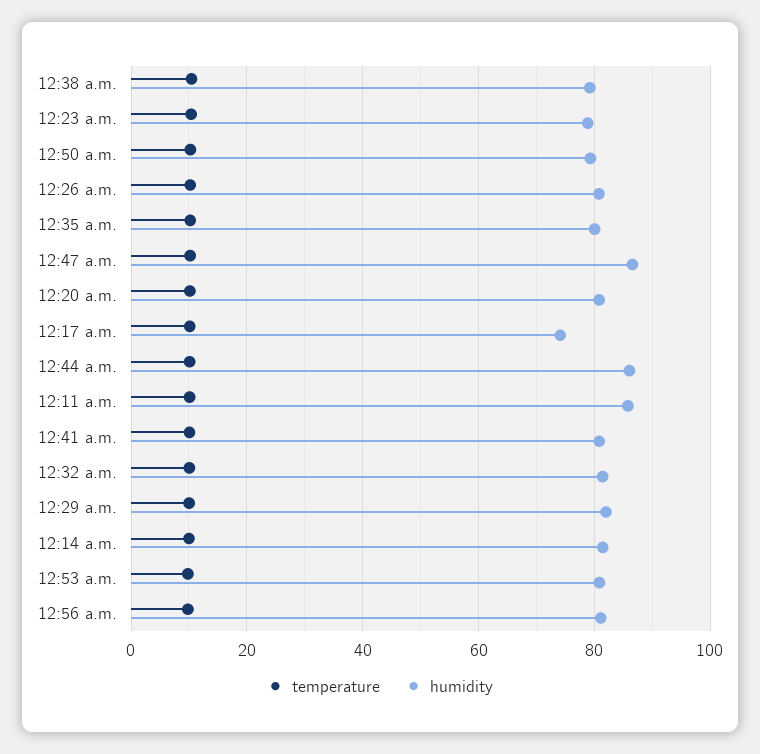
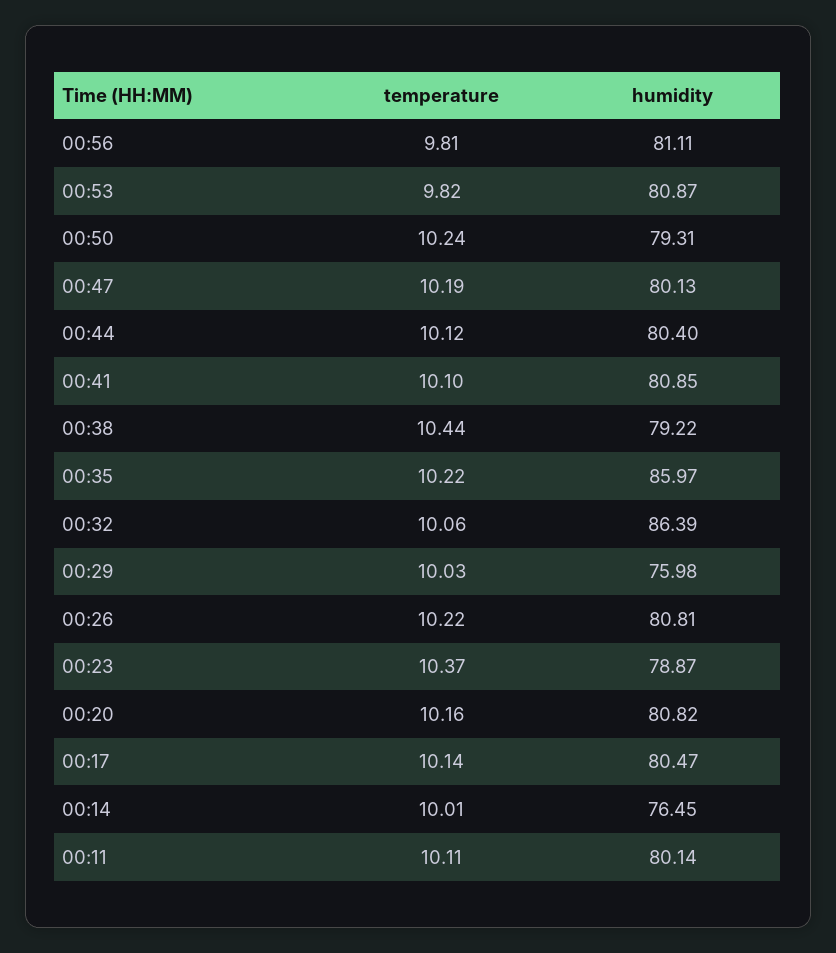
  {
    "temperature": {
      "12:38 a.m.": 10.44,
      "12:23 a.m.": 10.37,
      "12:50 a.m.": 10.24,
      "12:26 a.m.": 10.22,
      "12:35 a.m.": 10.22,
      "12:47 a.m.": 10.19,
      "12:20 a.m.": 10.16,
      "12:17 a.m.": 10.14,
      "12:44 a.m.": 10.12,
      "12:11 a.m.": 10.11,
      "12:41 a.m.": 10.1,
      "12:32 a.m.": 10.06,
      "12:29 a.m.": 10.03,
      "12:14 a.m.": 10.01,
      "12:53 a.m.": 9.82,
      "12:56 a.m.": 9.81
    },
    "humidity": {
      "12:38 a.m.": 79.22,
      "12:23 a.m.": 78.87,
      "12:50 a.m.": 79.31,
      "12:26 a.m.": 80.81,
-     "12:35 a.m.": 80,
+     "12:35 a.m.": 85.97,
-     "12:47 a.m.": 86,
+     "12:47 a.m.": 80.13,
      "12:20 a.m.": 80.82,
-     "12:17 a.m.": 74,
+     "12:17 a.m.": 80.47,
-     "12:44 a.m.": 86,
+     "12:44 a.m.": 80.4,
-     "12:11 a.m.": 86,
+     "12:11 a.m.": 80.14,
      "12:41 a.m.": 80.85,
-     "12:32 a.m.": 82,
+     "12:32 a.m.": 86.39,
-     "12:29 a.m.": 82,
+     "12:29 a.m.": 75.98,
-     "12:14 a.m.": 82,
+     "12:14 a.m.": 76.45,
      "12:53 a.m.": 80.87,
      "12:56 a.m.": 81.11
    }
  }

